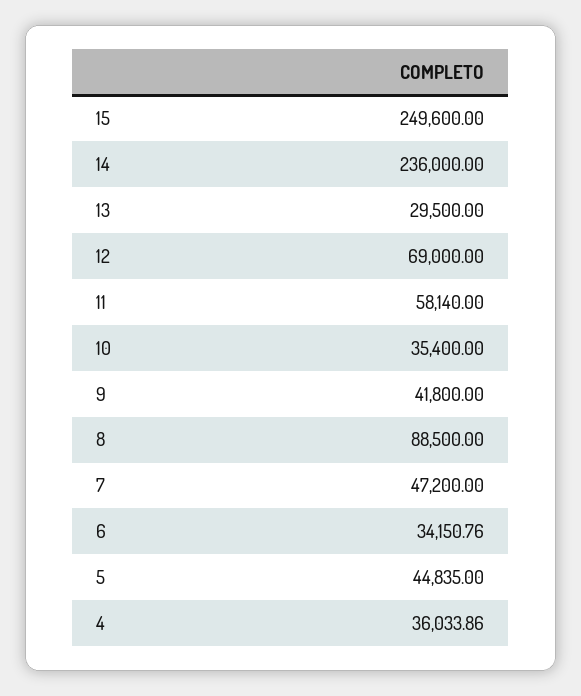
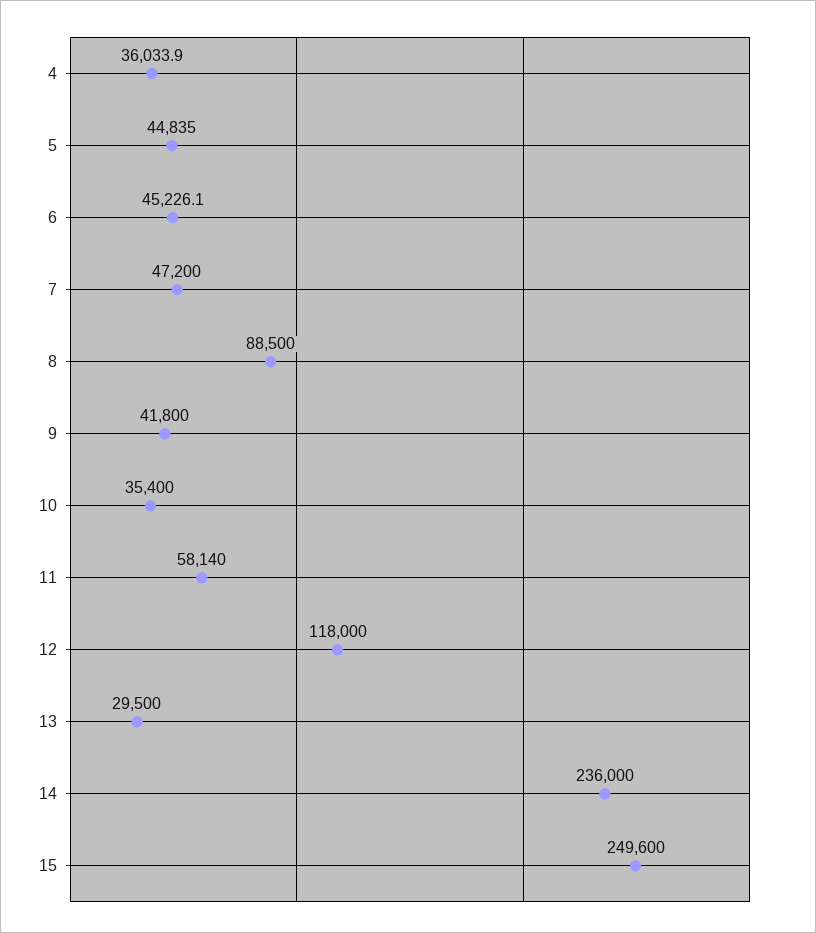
  {
    "15": 249600,
    "14": 236000,
    "13": 29500,
-   "12": 69000,
+   "12": 118000,
    "11": 58140,
    "10": 35400,
    "9": 41800,
    "8": 88500,
    "7": 47200,
-   "6": 34150.76,
+   "6": 45226.1,
    "5": 44835,
    "4": 36033.86
  }

